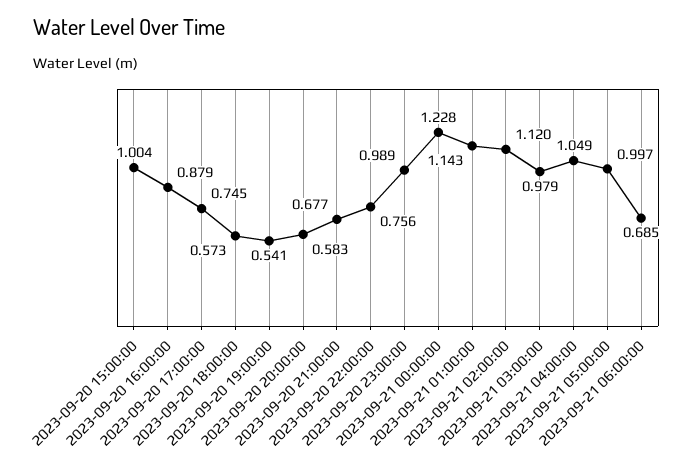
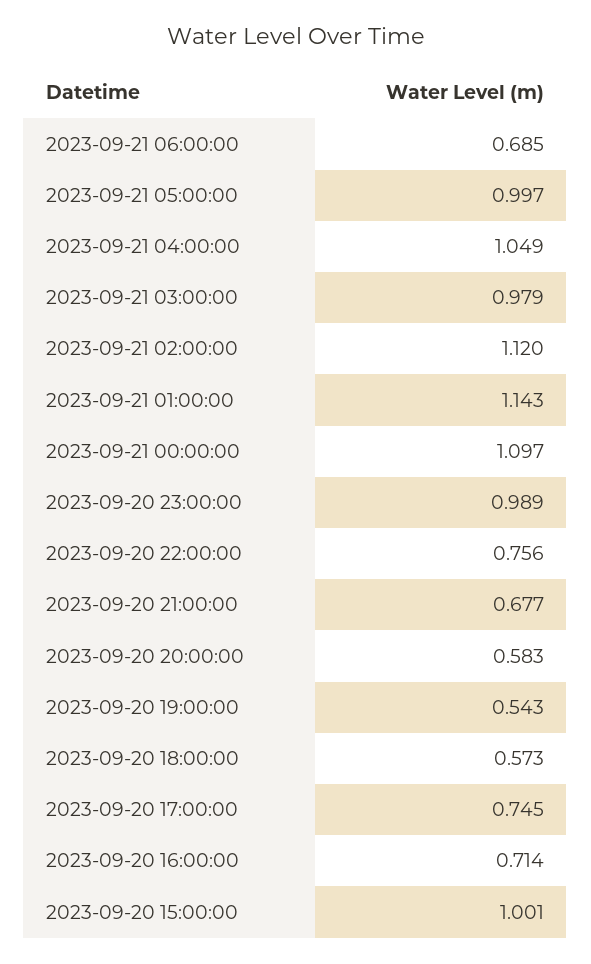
  {
-   "2023-09-20 15:00:00": 1.004,
+   "2023-09-20 15:00:00": 1.001,
-   "2023-09-20 16:00:00": 0.879,
+   "2023-09-20 16:00:00": 0.714,
    "2023-09-20 17:00:00": 0.745,
    "2023-09-20 18:00:00": 0.573,
-   "2023-09-20 19:00:00": 0.541,
+   "2023-09-20 19:00:00": 0.543,
    "2023-09-20 20:00:00": 0.583,
    "2023-09-20 21:00:00": 0.677,
    "2023-09-20 22:00:00": 0.756,
    "2023-09-20 23:00:00": 0.989,
-   "2023-09-21 00:00:00": 1.228,
+   "2023-09-21 00:00:00": 1.097,
    "2023-09-21 01:00:00": 1.143,
    "2023-09-21 02:00:00": 1.12,
    "2023-09-21 03:00:00": 0.979,
    "2023-09-21 04:00:00": 1.049,
    "2023-09-21 05:00:00": 0.997,
    "2023-09-21 06:00:00": 0.685
  }

